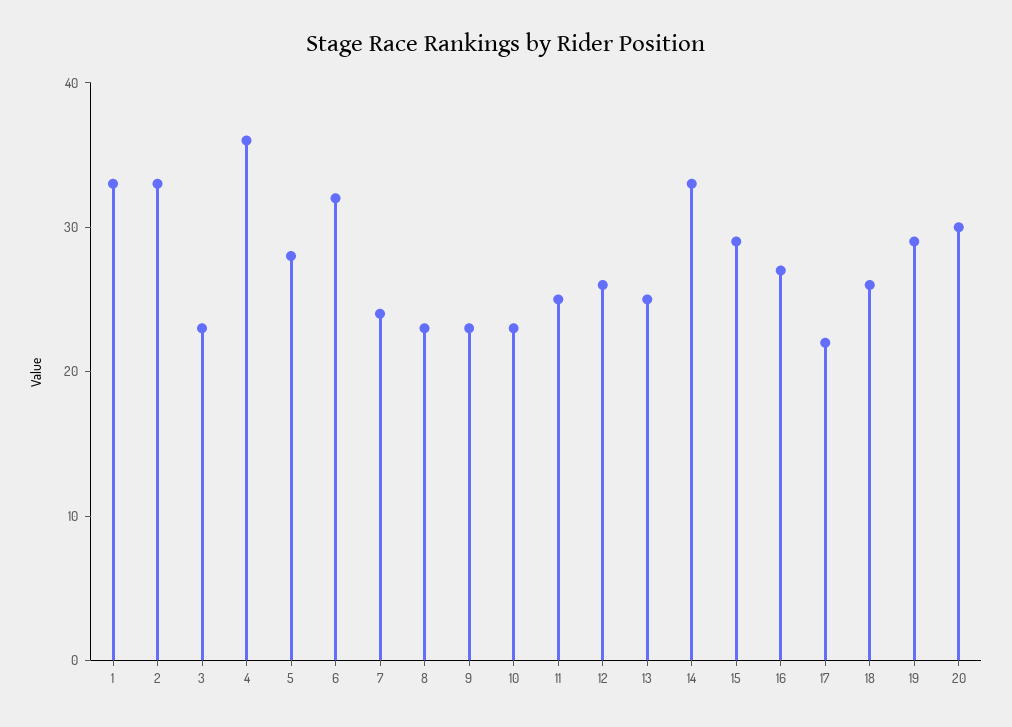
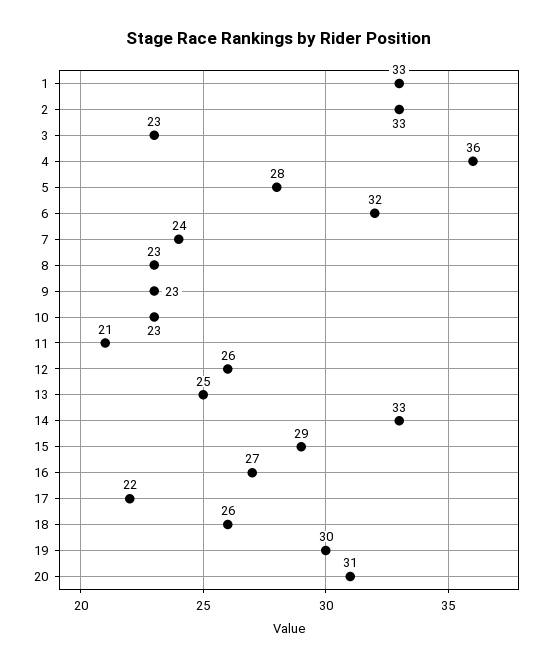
  {
    "1": 33,
    "2": 33,
    "3": 23,
    "4": 36,
    "5": 28,
    "6": 32,
    "7": 24,
    "8": 23,
    "9": 23,
    "10": 23,
-   "11": 25,
+   "11": 21,
    "12": 26,
    "13": 25,
    "14": 33,
    "15": 29,
    "16": 27,
    "17": 22,
    "18": 26,
-   "19": 29,
+   "19": 30,
-   "20": 30
+   "20": 31
  }

